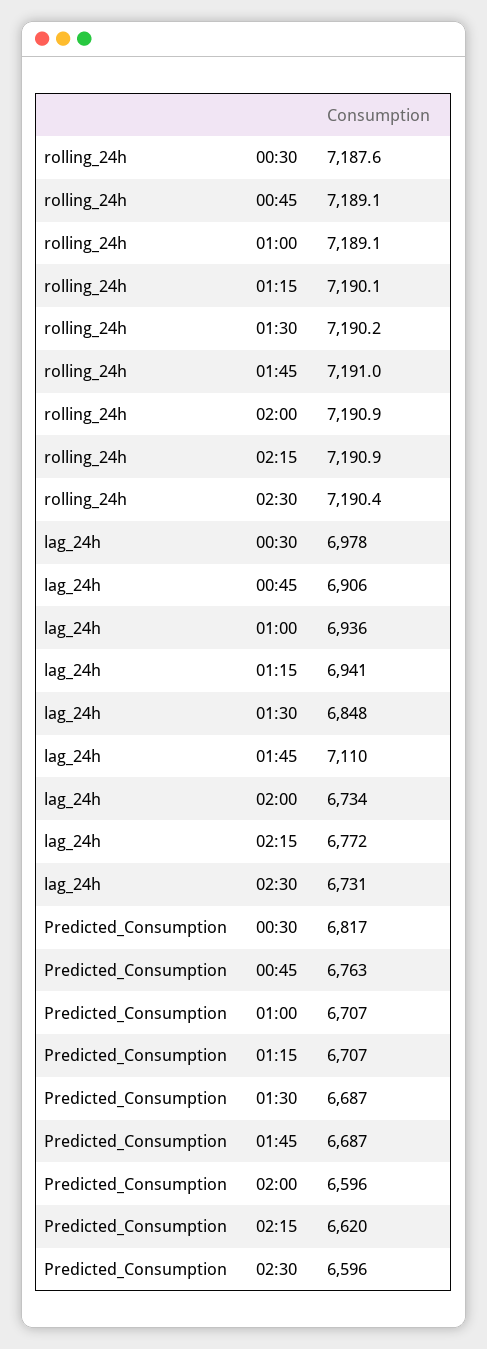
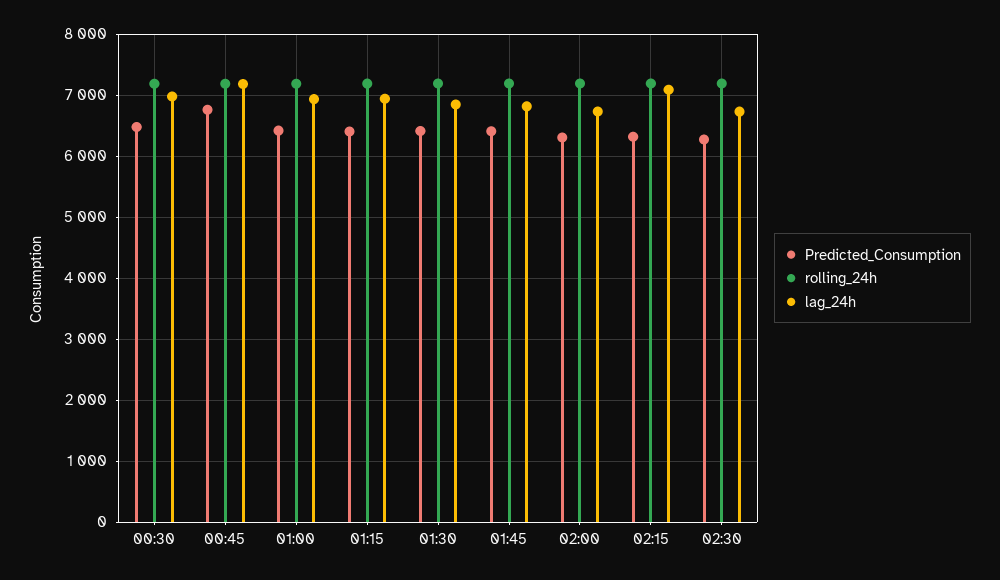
  {
    "rolling_24h": {
      "00:30": 7187.6,
      "00:45": 7189.1,
      "01:00": 7189.1,
      "01:15": 7190.1,
      "01:30": 7190.2,
      "01:45": 7191,
      "02:00": 7190.9,
      "02:15": 7190.9,
      "02:30": 7190.4
    },
    "lag_24h": {
      "00:30": 6978,
-     "00:45": 6906,
+     "00:45": 7200,
      "01:00": 6936,
      "01:15": 6941,
      "01:30": 6848,
-     "01:45": 7110,
+     "01:45": 6800,
      "02:00": 6734,
-     "02:15": 6772,
+     "02:15": 7100,
      "02:30": 6731
    },
    "Predicted_Consumption": {
-     "00:30": 6817,
+     "00:30": 6500,
      "00:45": 6763,
-     "01:00": 6707,
+     "01:00": 6400,
-     "01:15": 6707,
+     "01:15": 6400,
-     "01:30": 6687,
+     "01:30": 6400,
-     "01:45": 6687,
+     "01:45": 6400,
-     "02:00": 6596,
+     "02:00": 6300,
-     "02:15": 6620,
+     "02:15": 6300,
-     "02:30": 6596
+     "02:30": 6300
    }
  }

